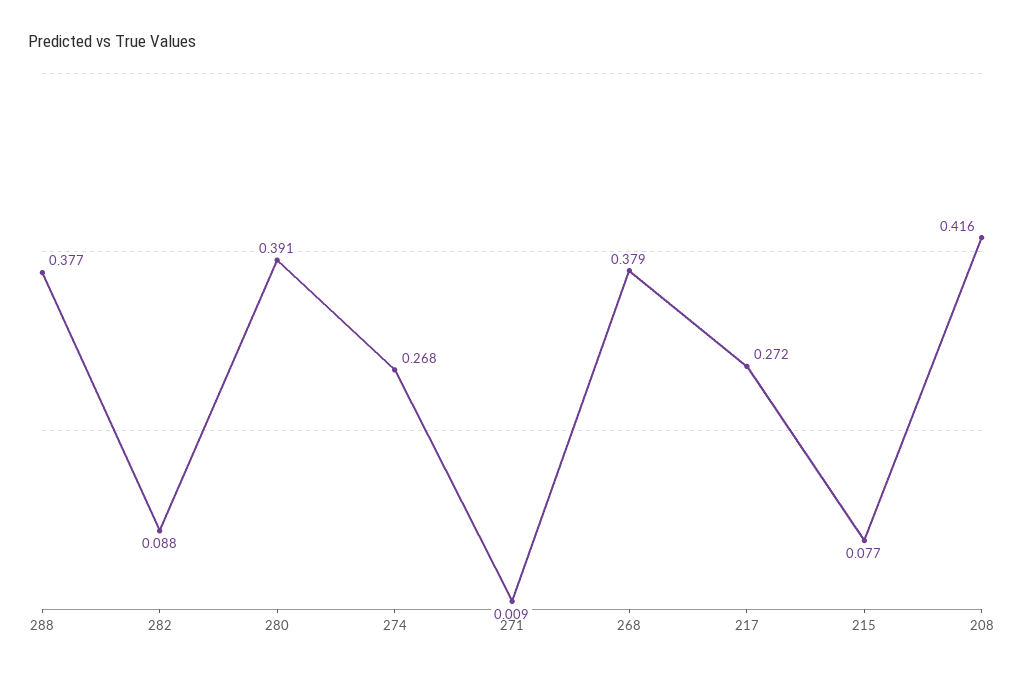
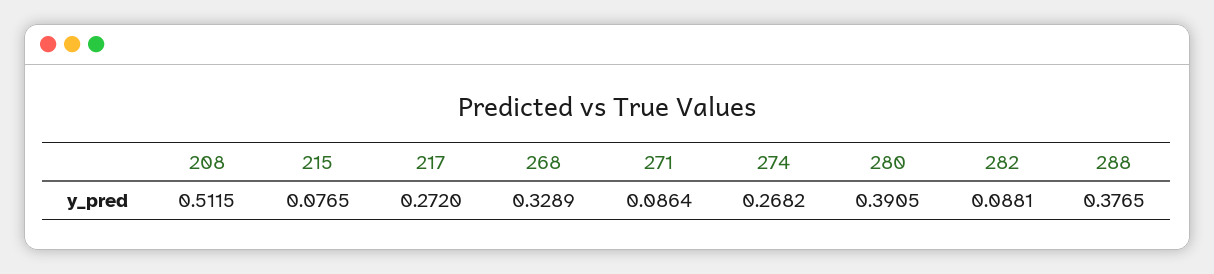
  {
    "288": 0.3765,
    "282": 0.0881,
    "280": 0.3905,
    "274": 0.2682,
-   "271": 0.009,
+   "271": 0.0864,
-   "268": 0.379,
+   "268": 0.3289,
    "217": 0.272,
    "215": 0.0765,
-   "208": 0.416
+   "208": 0.5115
  }

